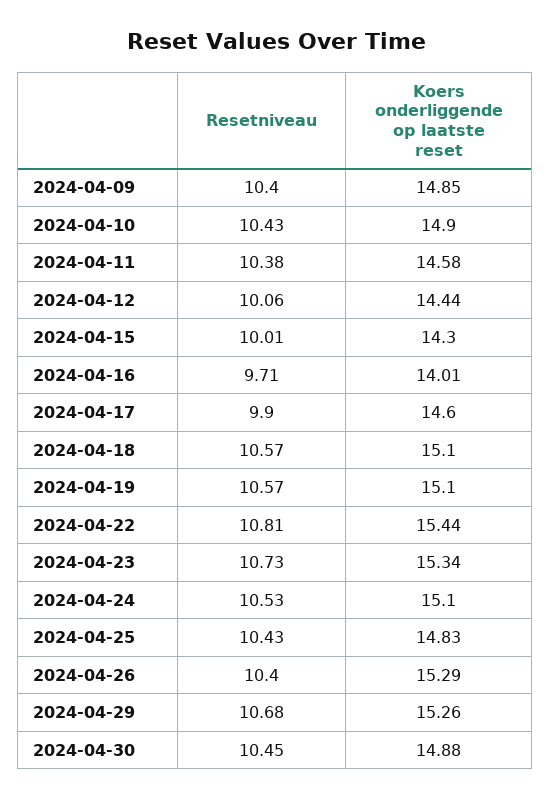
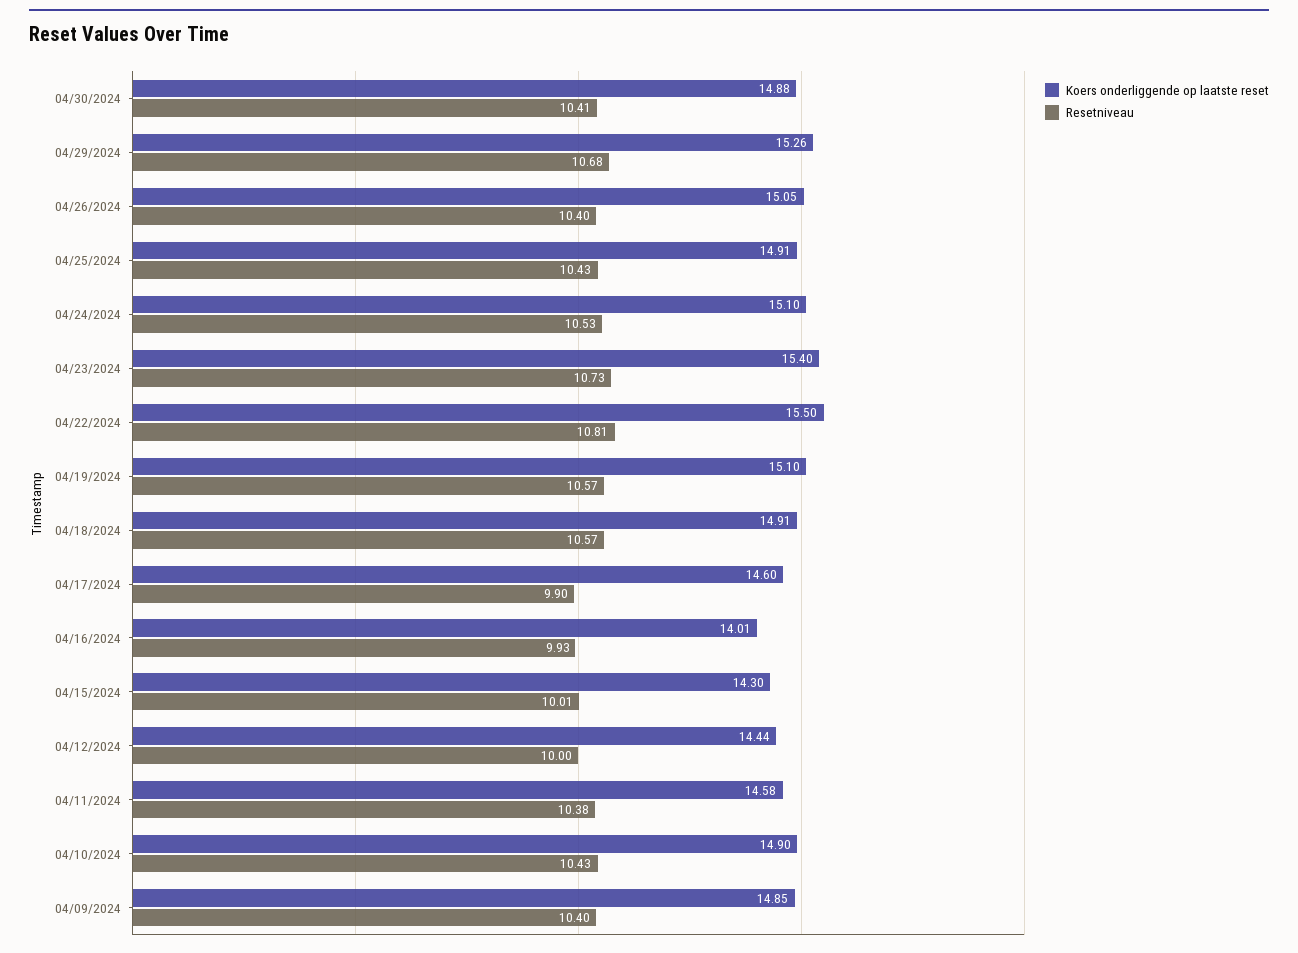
  {
    "Resetniveau": {
      "2024-04-09": 10.4,
      "2024-04-10": 10.43,
      "2024-04-11": 10.38,
-     "2024-04-12": 10.06,
+     "2024-04-12": 10,
      "2024-04-15": 10.01,
-     "2024-04-16": 9.71,
+     "2024-04-16": 9.93,
      "2024-04-17": 9.9,
      "2024-04-18": 10.57,
      "2024-04-19": 10.57,
      "2024-04-22": 10.81,
      "2024-04-23": 10.73,
      "2024-04-24": 10.53,
      "2024-04-25": 10.43,
      "2024-04-26": 10.4,
      "2024-04-29": 10.68,
-     "2024-04-30": 10.45
+     "2024-04-30": 10.41
    },
    "Koers onderliggende op laatste reset": {
      "2024-04-09": 14.85,
      "2024-04-10": 14.9,
      "2024-04-11": 14.58,
      "2024-04-12": 14.44,
      "2024-04-15": 14.3,
      "2024-04-16": 14.01,
      "2024-04-17": 14.6,
-     "2024-04-18": 15.1,
+     "2024-04-18": 14.91,
      "2024-04-19": 15.1,
-     "2024-04-22": 15.44,
+     "2024-04-22": 15.5,
-     "2024-04-23": 15.34,
+     "2024-04-23": 15.4,
      "2024-04-24": 15.1,
-     "2024-04-25": 14.83,
+     "2024-04-25": 14.91,
-     "2024-04-26": 15.29,
+     "2024-04-26": 15.05,
      "2024-04-29": 15.26,
      "2024-04-30": 14.88
    }
  }

